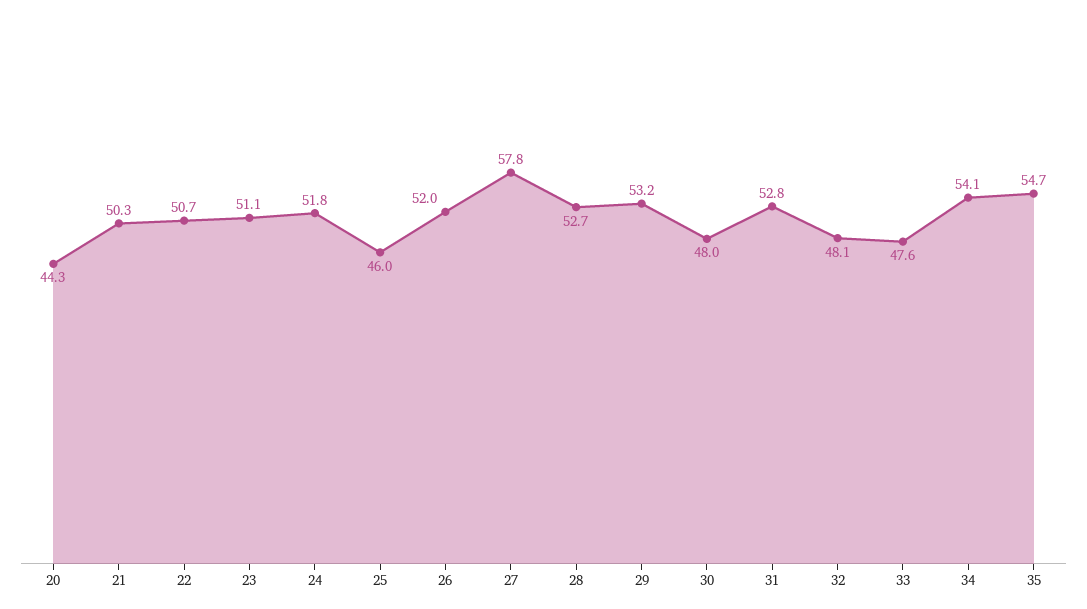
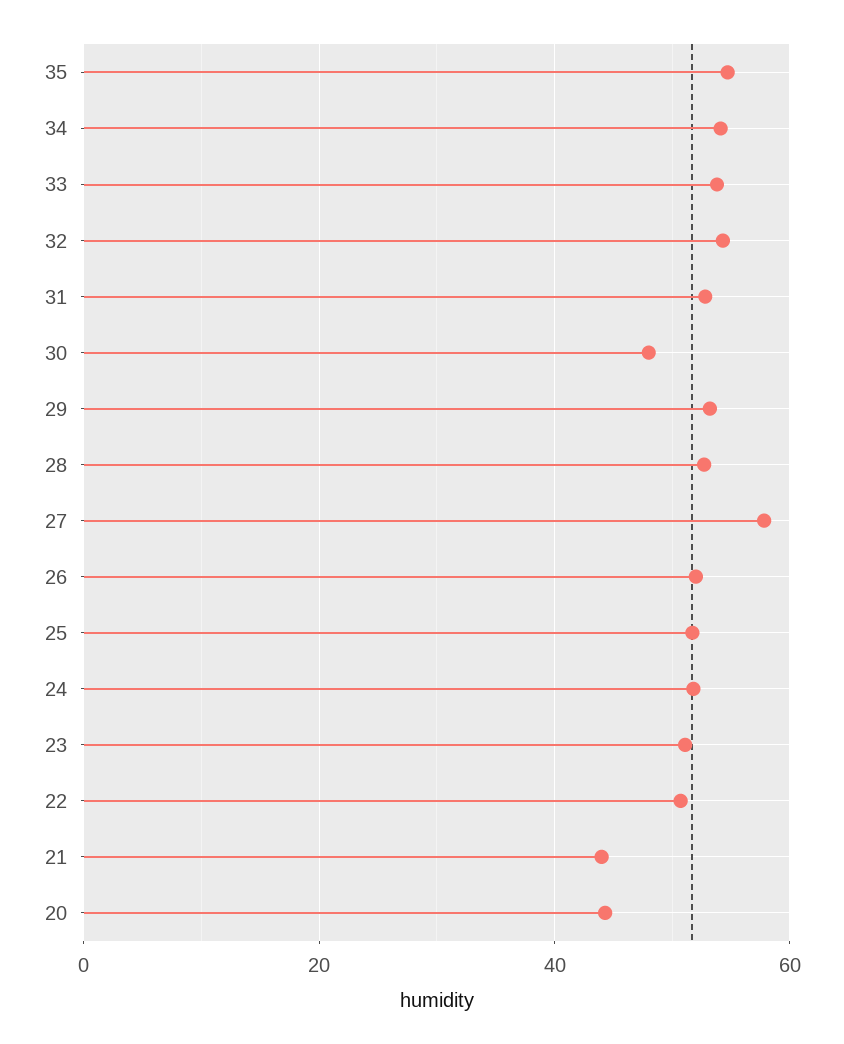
  {
    "20": 44.3,
-   "21": 50.3,
+   "21": 44,
    "22": 50.7,
    "23": 51.1,
    "24": 51.8,
-   "25": 46,
+   "25": 52,
    "26": 52,
    "27": 57.8,
    "28": 52.7,
    "29": 53.2,
    "30": 48,
    "31": 52.8,
-   "32": 48.1,
+   "32": 54,
-   "33": 47.6,
+   "33": 54,
    "34": 54.1,
    "35": 54.7
  }

